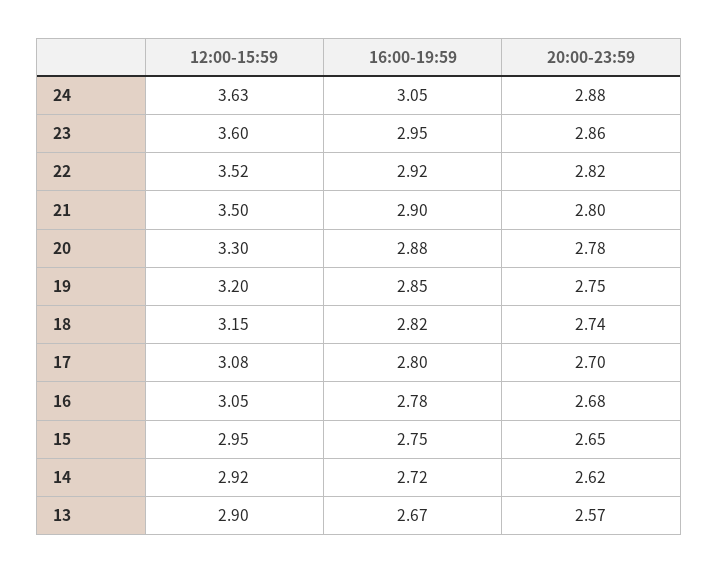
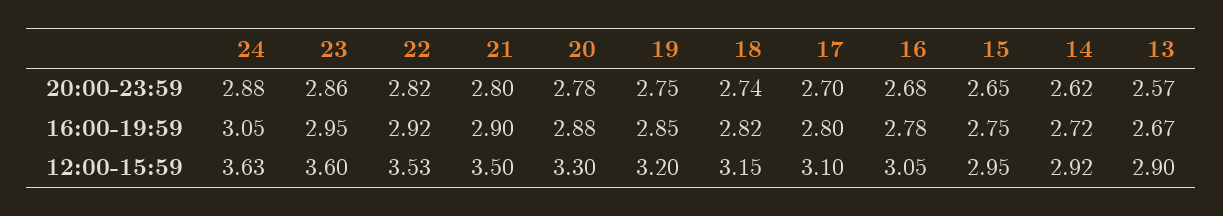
  {
    "12:00-15:59": {
      "24": 3.63,
      "23": 3.6,
-     "22": 3.52,
+     "22": 3.53,
      "21": 3.5,
      "20": 3.3,
      "19": 3.2,
      "18": 3.15,
-     "17": 3.08,
+     "17": 3.1,
      "16": 3.05,
      "15": 2.95,
      "14": 2.92,
      "13": 2.9
    },
    "16:00-19:59": {
      "24": 3.05,
      "23": 2.95,
      "22": 2.92,
      "21": 2.9,
      "20": 2.88,
      "19": 2.85,
      "18": 2.82,
      "17": 2.8,
      "16": 2.78,
      "15": 2.75,
      "14": 2.72,
      "13": 2.67
    },
    "20:00-23:59": {
      "24": 2.88,
      "23": 2.86,
      "22": 2.82,
      "21": 2.8,
      "20": 2.78,
      "19": 2.75,
      "18": 2.74,
      "17": 2.7,
      "16": 2.68,
      "15": 2.65,
      "14": 2.62,
      "13": 2.57
    }
  }

